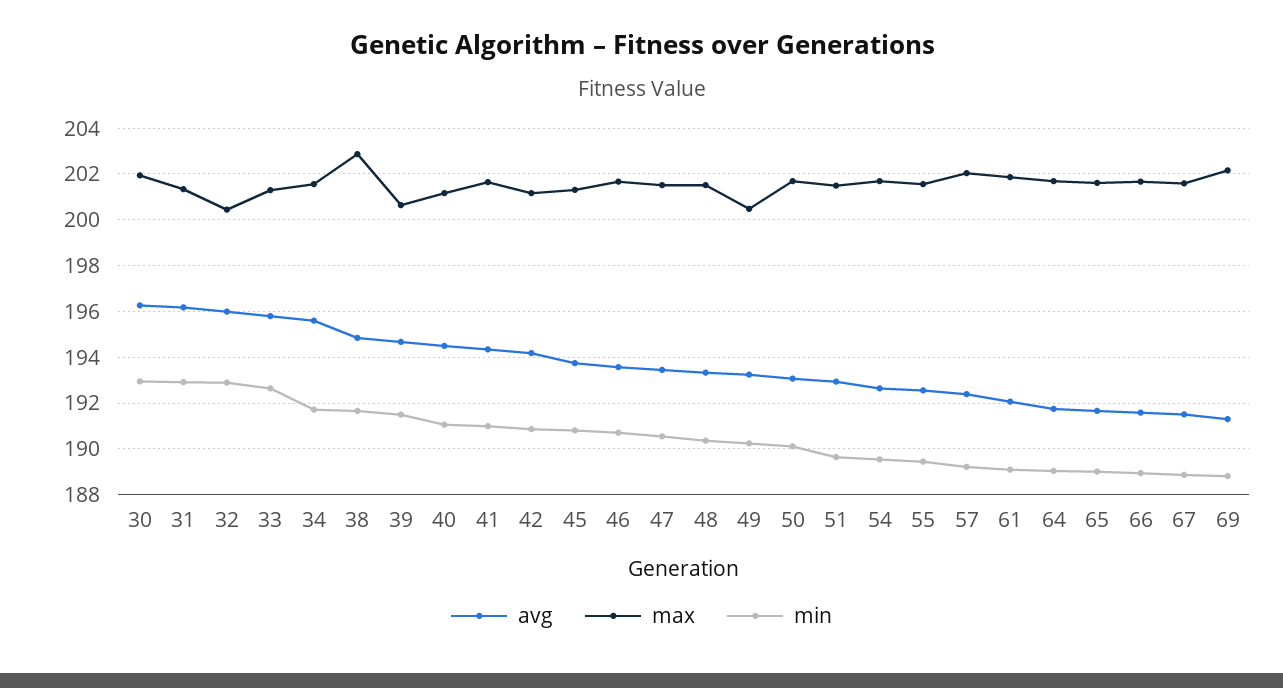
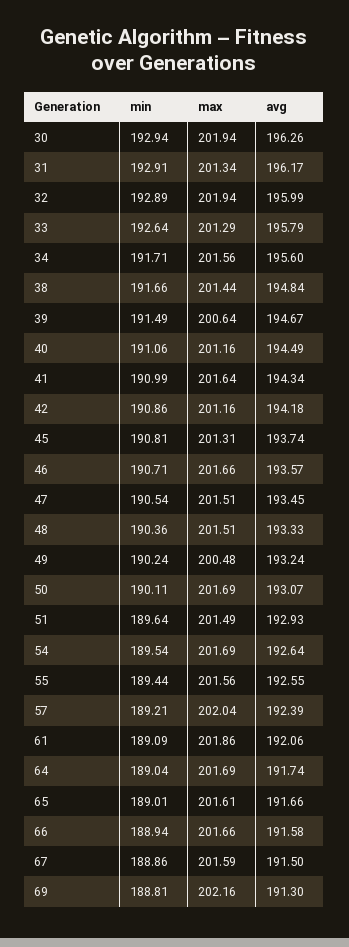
  {
    "avg": {
      "30": 196.26,
      "31": 196.17,
      "32": 195.99,
      "33": 195.79,
      "34": 195.6,
      "38": 194.84,
      "39": 194.67,
      "40": 194.49,
      "41": 194.34,
      "42": 194.18,
      "45": 193.74,
      "46": 193.57,
      "47": 193.45,
      "48": 193.33,
      "49": 193.24,
      "50": 193.07,
      "51": 192.93,
      "54": 192.64,
      "55": 192.55,
      "57": 192.39,
      "61": 192.06,
      "64": 191.74,
      "65": 191.66,
      "66": 191.58,
      "67": 191.5,
      "69": 191.3
    },
    "max": {
      "30": 201.94,
      "31": 201.34,
-     "32": 200.5,
+     "32": 201.94,
      "33": 201.29,
      "34": 201.56,
-     "38": 203,
+     "38": 201.44,
      "39": 200.64,
      "40": 201.16,
      "41": 201.64,
      "42": 201.16,
      "45": 201.31,
      "46": 201.66,
      "47": 201.51,
      "48": 201.51,
      "49": 200.48,
      "50": 201.69,
      "51": 201.49,
      "54": 201.69,
      "55": 201.56,
      "57": 202.04,
      "61": 201.86,
      "64": 201.69,
      "65": 201.61,
      "66": 201.66,
      "67": 201.59,
      "69": 202.16
    },
    "min": {
      "30": 192.94,
      "31": 192.91,
      "32": 192.89,
      "33": 192.64,
      "34": 191.71,
      "38": 191.66,
      "39": 191.49,
      "40": 191.06,
      "41": 190.99,
      "42": 190.86,
      "45": 190.81,
      "46": 190.71,
      "47": 190.54,
      "48": 190.36,
      "49": 190.24,
      "50": 190.11,
      "51": 189.64,
      "54": 189.54,
      "55": 189.44,
      "57": 189.21,
      "61": 189.09,
      "64": 189.04,
      "65": 189.01,
      "66": 188.94,
      "67": 188.86,
      "69": 188.81
    }
  }

